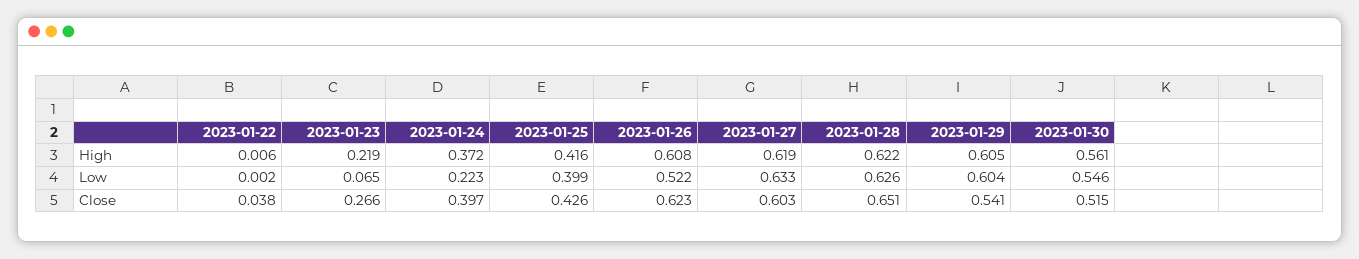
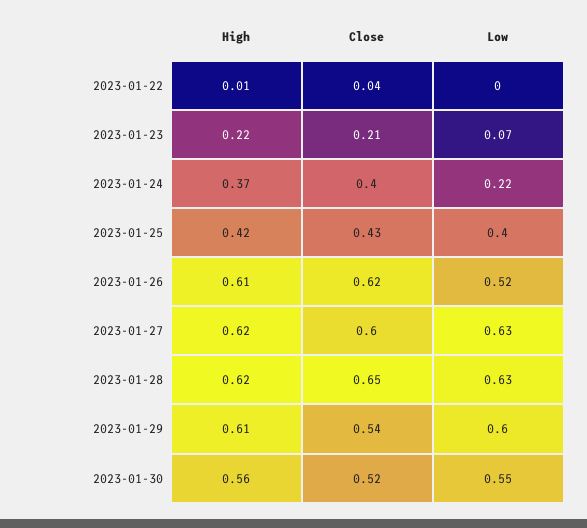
  {
    "2023-01-22": {
      "High": 0.006,
      "Low": 0.002,
      "Close": 0.038
    },
    "2023-01-23": {
      "High": 0.219,
      "Low": 0.065,
-     "Close": 0.266
+     "Close": 0.21
    },
    "2023-01-24": {
      "High": 0.372,
      "Low": 0.223,
      "Close": 0.397
    },
    "2023-01-25": {
      "High": 0.416,
      "Low": 0.399,
      "Close": 0.426
    },
    "2023-01-26": {
      "High": 0.608,
      "Low": 0.522,
      "Close": 0.623
    },
    "2023-01-27": {
      "High": 0.619,
      "Low": 0.633,
      "Close": 0.603
    },
    "2023-01-28": {
      "High": 0.622,
      "Low": 0.626,
      "Close": 0.651
    },
    "2023-01-29": {
      "High": 0.605,
      "Low": 0.604,
      "Close": 0.541
    },
    "2023-01-30": {
      "High": 0.561,
      "Low": 0.546,
      "Close": 0.515
    }
  }

